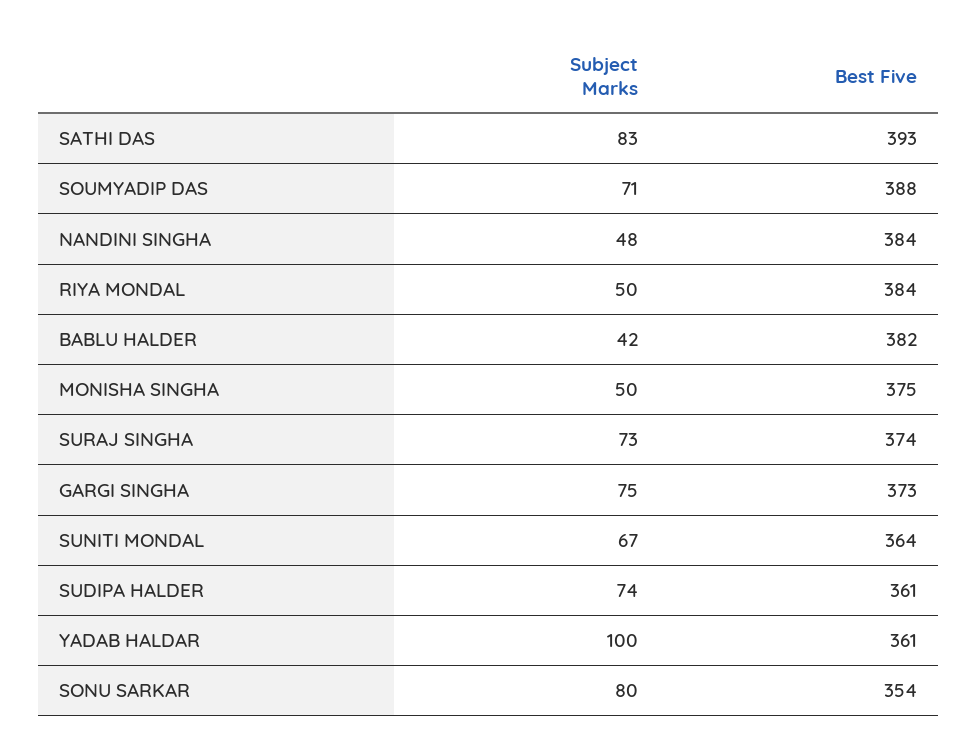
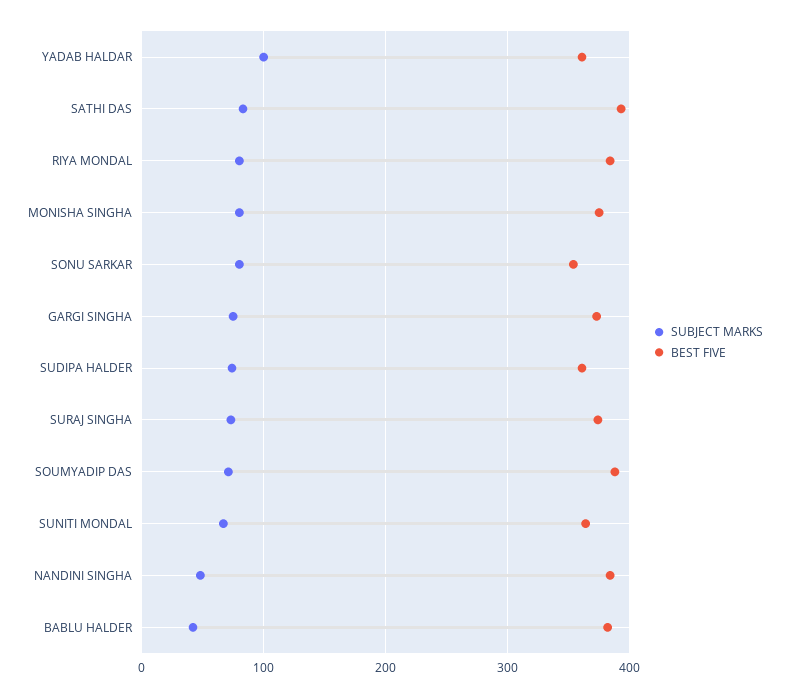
  {
    "Subject Marks": {
      "SATHI DAS": 83,
      "SOUMYADIP DAS": 71,
      "NANDINI SINGHA": 48,
-     "RIYA MONDAL": 50,
+     "RIYA MONDAL": 80,
      "BABLU HALDER": 42,
-     "MONISHA SINGHA": 50,
+     "MONISHA SINGHA": 80,
      "SURAJ SINGHA": 73,
      "GARGI SINGHA": 75,
      "SUNITI MONDAL": 67,
      "SUDIPA HALDER": 74,
      "YADAB HALDAR": 100,
      "SONU SARKAR": 80
    },
    "Best Five": {
      "SATHI DAS": 393,
      "SOUMYADIP DAS": 388,
      "NANDINI SINGHA": 384,
      "RIYA MONDAL": 384,
      "BABLU HALDER": 382,
      "MONISHA SINGHA": 375,
      "SURAJ SINGHA": 374,
      "GARGI SINGHA": 373,
      "SUNITI MONDAL": 364,
      "SUDIPA HALDER": 361,
      "YADAB HALDAR": 361,
      "SONU SARKAR": 354
    }
  }

